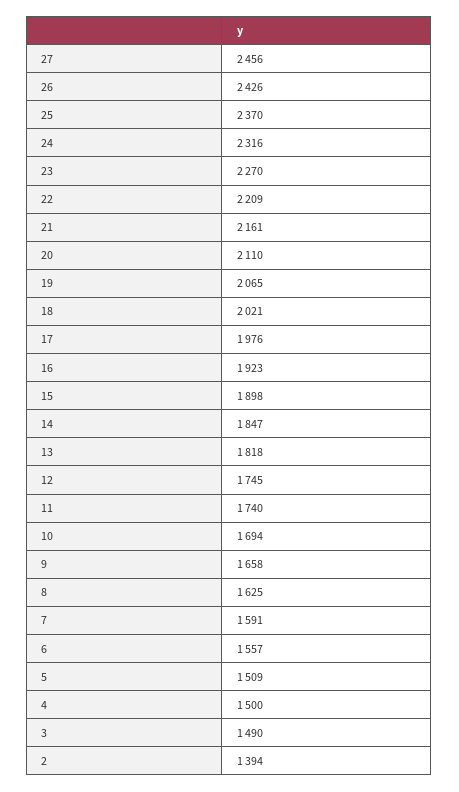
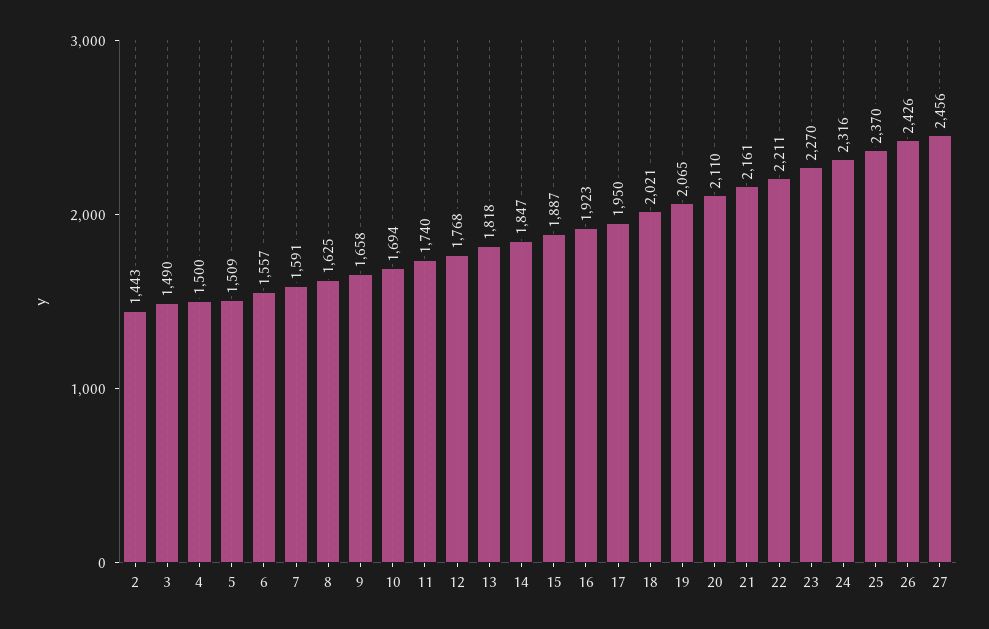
  {
    "27": 2456,
    "26": 2426,
    "25": 2370,
    "24": 2316,
    "23": 2270,
-   "22": 2209,
+   "22": 2211,
    "21": 2161,
    "20": 2110,
    "19": 2065,
    "18": 2021,
-   "17": 1976,
+   "17": 1950,
    "16": 1923,
-   "15": 1898,
+   "15": 1887,
    "14": 1847,
    "13": 1818,
-   "12": 1745,
+   "12": 1768,
    "11": 1740,
    "10": 1694,
    "9": 1658,
    "8": 1625,
    "7": 1591,
    "6": 1557,
    "5": 1509,
    "4": 1500,
    "3": 1490,
-   "2": 1394
+   "2": 1443
  }

